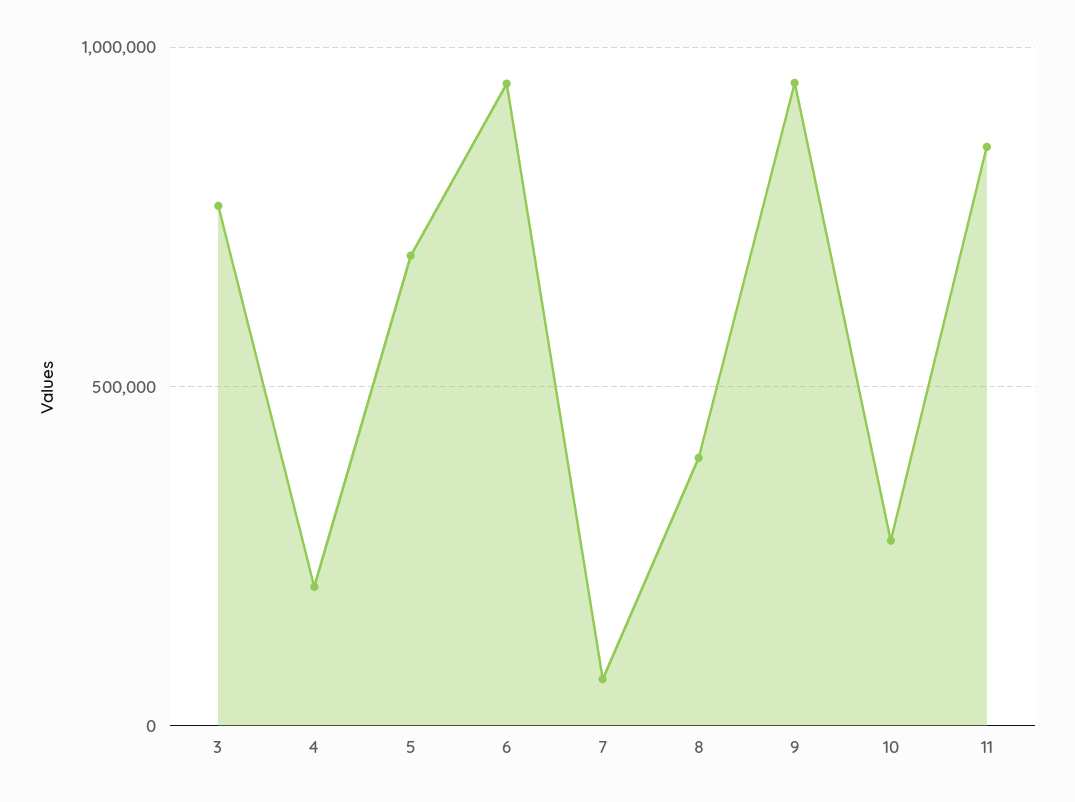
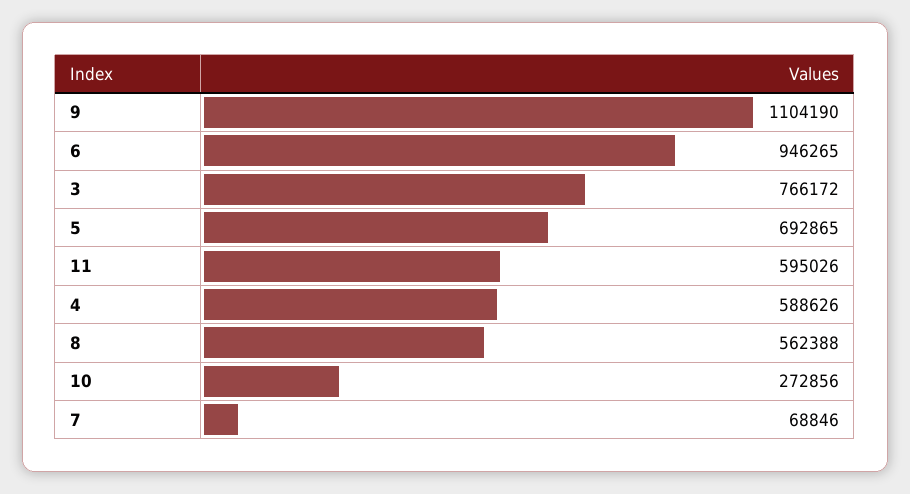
  {
    "3": 766172,
-   "4": 200000,
+   "4": 588626,
    "5": 692865,
    "6": 946265,
    "7": 68846,
-   "8": 400000,
+   "8": 562388,
-   "9": 950000,
+   "9": 1104190,
    "10": 272856,
-   "11": 850000
+   "11": 595026
  }

